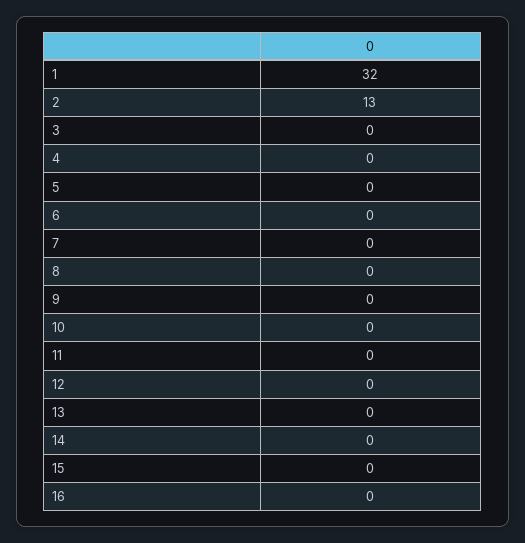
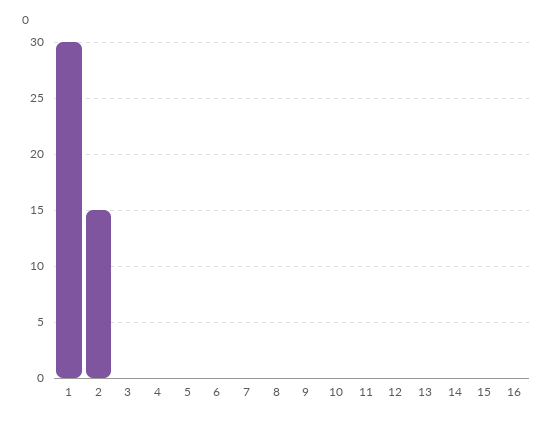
  {
-   "1": 32,
+   "1": 30,
-   "2": 13,
+   "2": 15,
    "3": 0,
    "4": 0,
    "5": 0,
    "6": 0,
    "7": 0,
    "8": 0,
    "9": 0,
    "10": 0,
    "11": 0,
    "12": 0,
    "13": 0,
    "14": 0,
    "15": 0,
    "16": 0
  }

